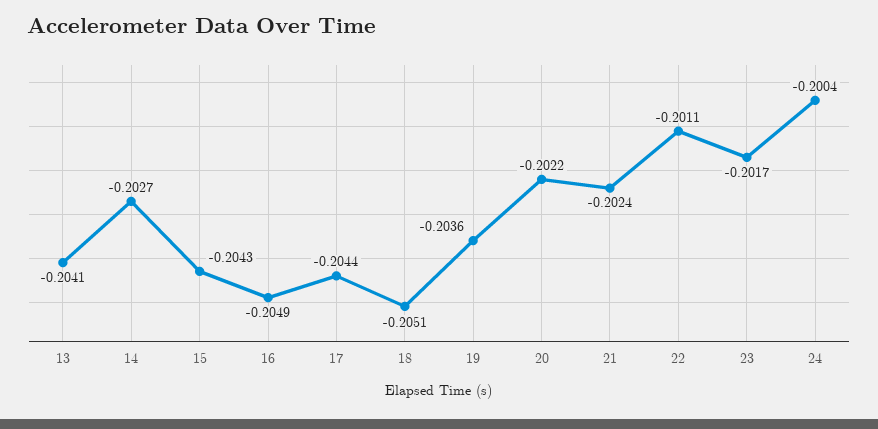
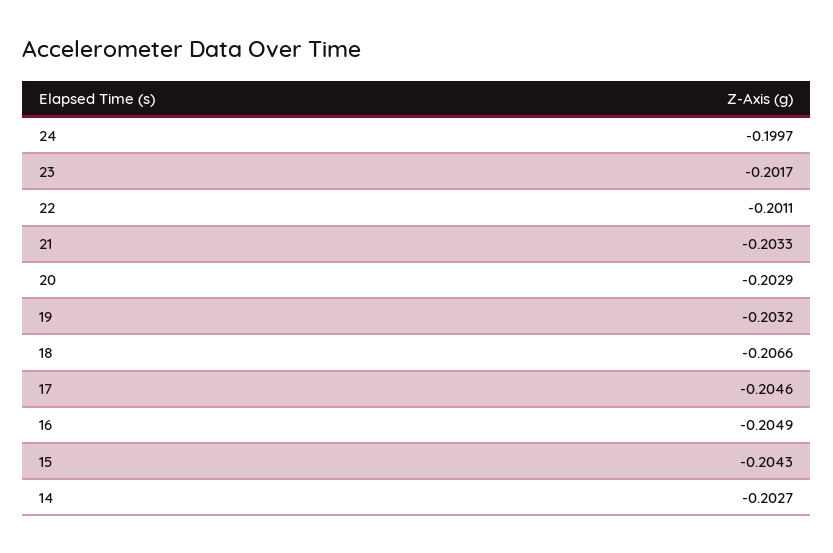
  {
-   "13": -0.2041,
    "14": -0.2027,
    "15": -0.2043,
    "16": -0.2049,
-   "17": -0.2044,
+   "17": -0.2046,
-   "18": -0.2051,
+   "18": -0.2066,
-   "19": -0.2036,
+   "19": -0.2032,
-   "20": -0.2022,
+   "20": -0.2029,
-   "21": -0.2024,
+   "21": -0.2033,
    "22": -0.2011,
    "23": -0.2017,
-   "24": -0.2004
+   "24": -0.1997
  }

